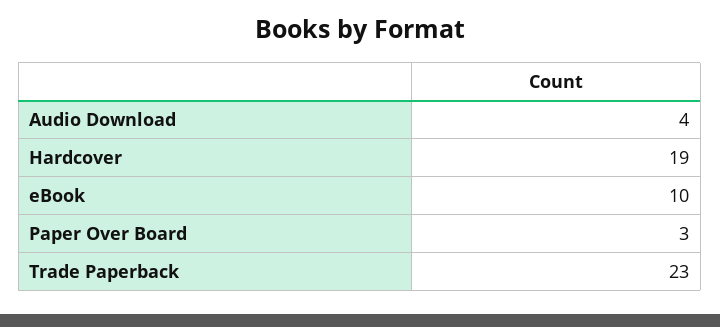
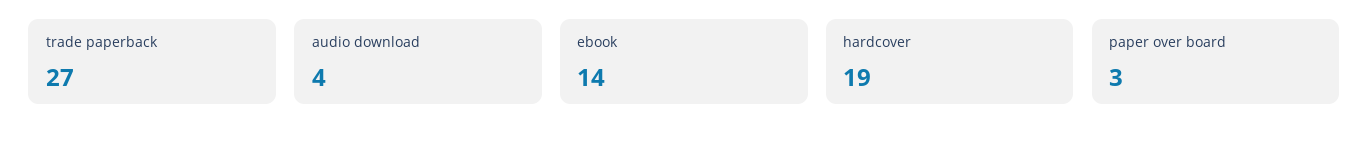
  {
    "Audio Download": 4,
    "Hardcover": 19,
-   "eBook": 10,
+   "eBook": 14,
    "Paper Over Board": 3,
-   "Trade Paperback": 23
+   "Trade Paperback": 27
  }

